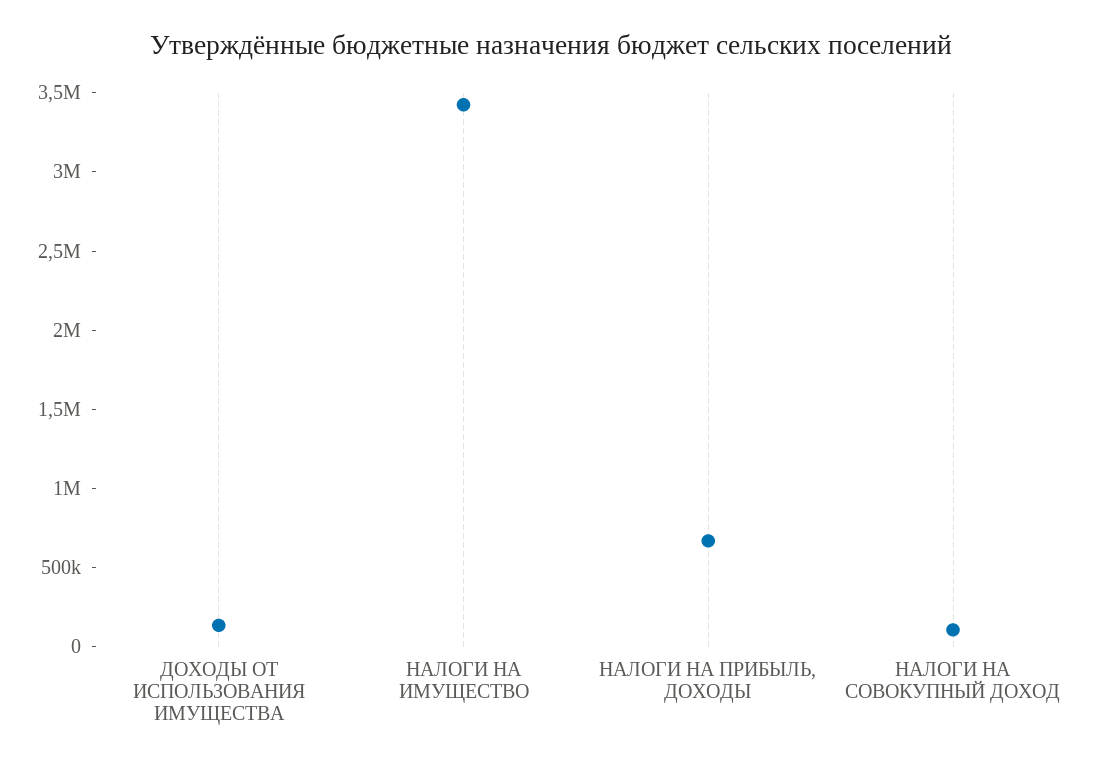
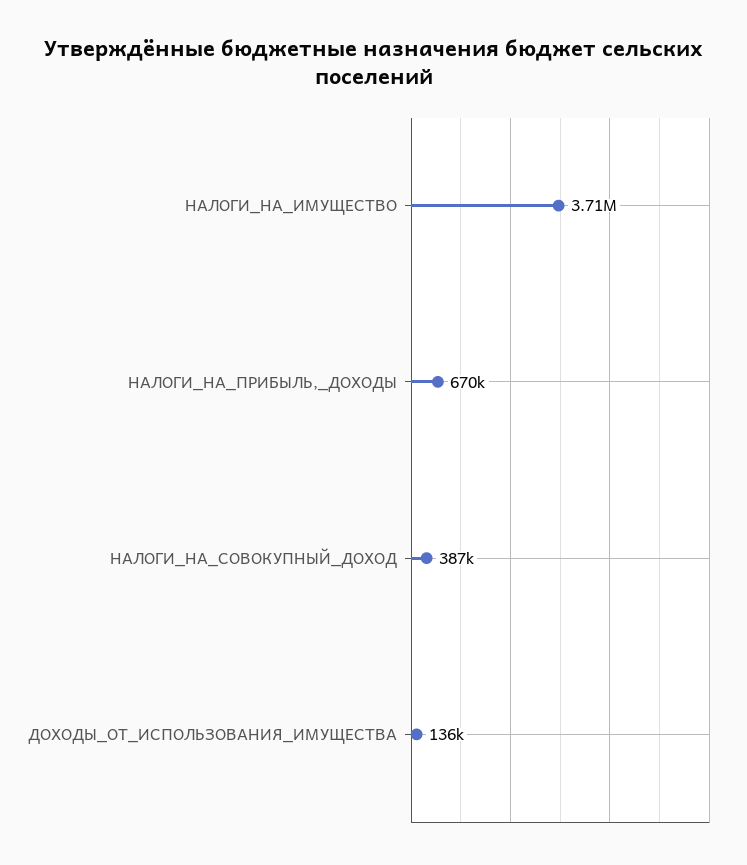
  {
    "ДОХОДЫ ОТ ИСПОЛЬЗОВАНИЯ ИМУЩЕСТВА": 136000,
-   "НАЛОГИ НА ИМУЩЕСТВО": 3400000,
+   "НАЛОГИ НА ИМУЩЕСТВО": 3710000,
    "НАЛОГИ НА ПРИБЫЛЬ, ДОХОДЫ": 670000,
-   "НАЛОГИ НА СОВОКУПНЫЙ ДОХОД": 100000
+   "НАЛОГИ НА СОВОКУПНЫЙ ДОХОД": 387000
  }

